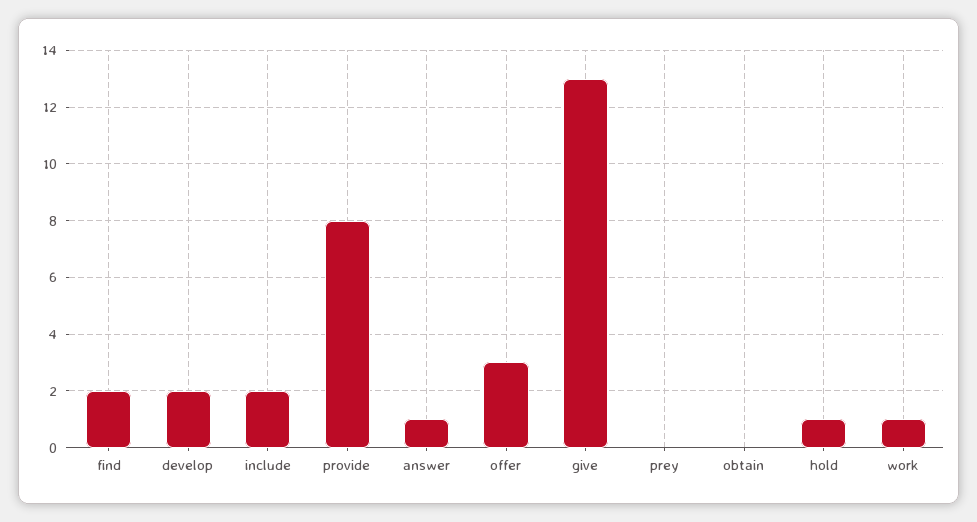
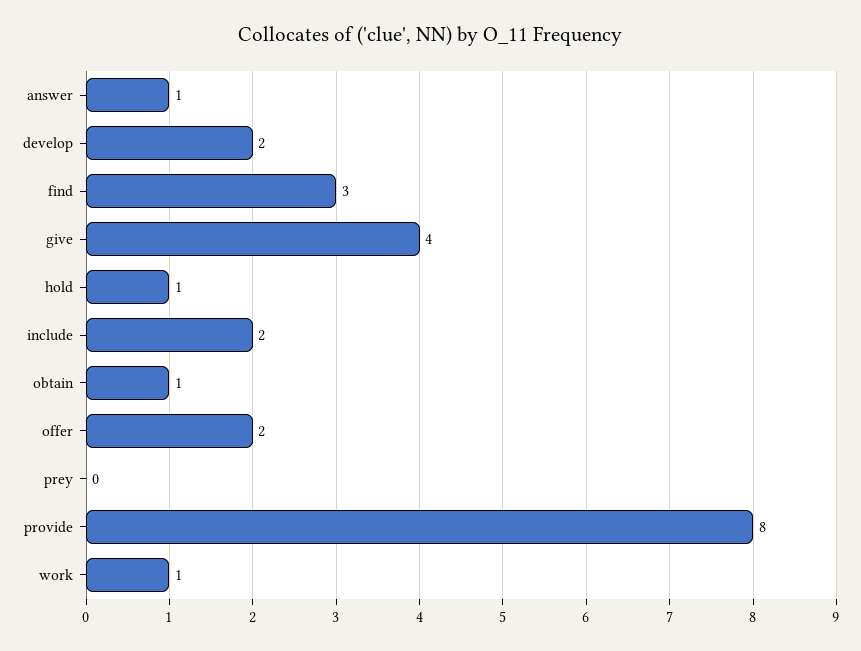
  {
-   "find": 2,
+   "find": 3,
    "develop": 2,
    "include": 2,
    "provide": 8,
    "answer": 1,
-   "offer": 3,
+   "offer": 2,
-   "give": 13,
+   "give": 4,
    "prey": 0,
-   "obtain": 0,
+   "obtain": 1,
    "hold": 1,
    "work": 1
  }

